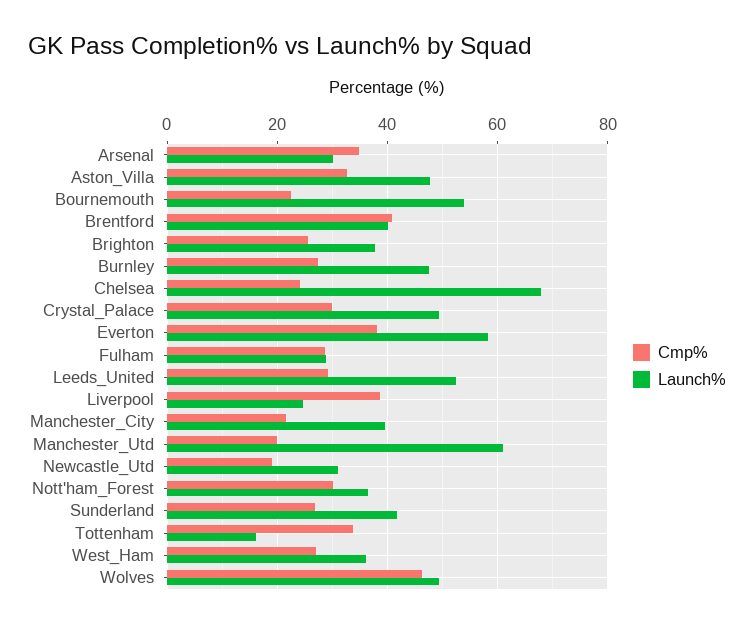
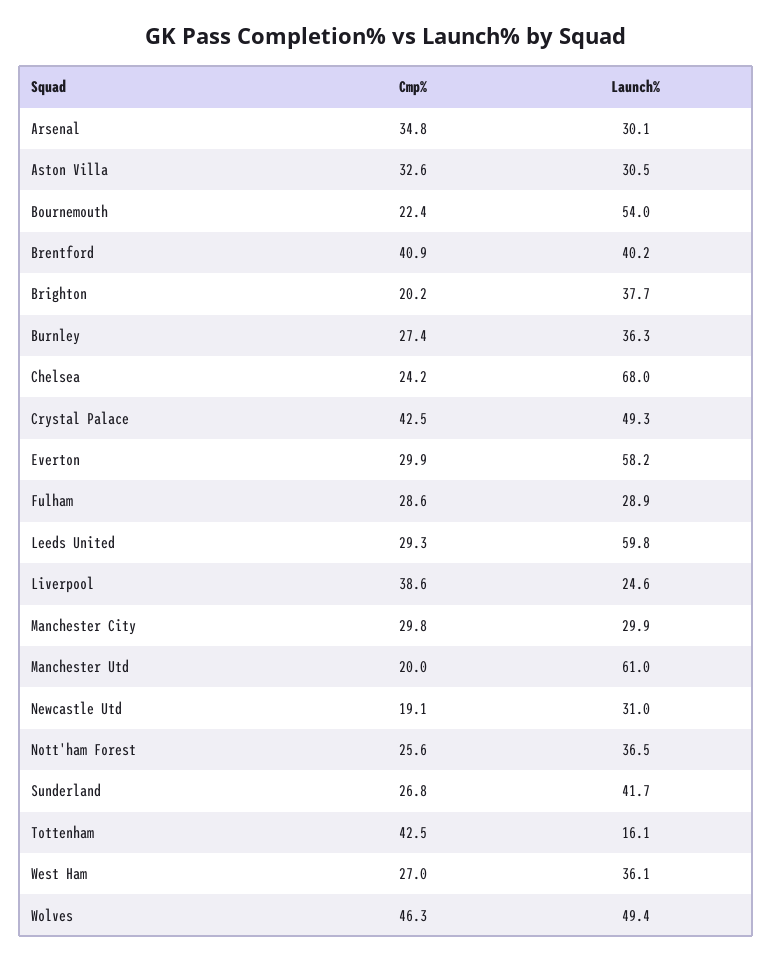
  {
    "Cmp%": {
      "Arsenal": 34.8,
      "Aston_Villa": 32.6,
      "Bournemouth": 22.4,
      "Brentford": 40.9,
-     "Brighton": 26,
+     "Brighton": 20.2,
      "Burnley": 27.4,
      "Chelsea": 24.2,
-     "Crystal_Palace": 30,
+     "Crystal_Palace": 42.5,
-     "Everton": 38,
+     "Everton": 29.9,
      "Fulham": 28.6,
      "Leeds_United": 29.3,
      "Liverpool": 38.6,
-     "Manchester_City": 22,
+     "Manchester_City": 29.8,
      "Manchester_Utd": 20,
      "Newcastle_Utd": 19.1,
-     "Nott'ham_Forest": 30,
+     "Nott'ham_Forest": 25.6,
      "Sunderland": 26.8,
-     "Tottenham": 34,
+     "Tottenham": 42.5,
      "West_Ham": 27,
      "Wolves": 46.3
    },
    "Launch%": {
      "Arsenal": 30.1,
-     "Aston_Villa": 48,
+     "Aston_Villa": 30.5,
      "Bournemouth": 54,
      "Brentford": 40.2,
      "Brighton": 37.7,
-     "Burnley": 48,
+     "Burnley": 36.3,
      "Chelsea": 68,
      "Crystal_Palace": 49.3,
      "Everton": 58.2,
      "Fulham": 28.9,
-     "Leeds_United": 52,
+     "Leeds_United": 59.8,
      "Liverpool": 24.6,
-     "Manchester_City": 40,
+     "Manchester_City": 29.9,
      "Manchester_Utd": 61,
      "Newcastle_Utd": 31,
      "Nott'ham_Forest": 36.5,
      "Sunderland": 41.7,
      "Tottenham": 16.1,
      "West_Ham": 36.1,
      "Wolves": 49.4
    }
  }

